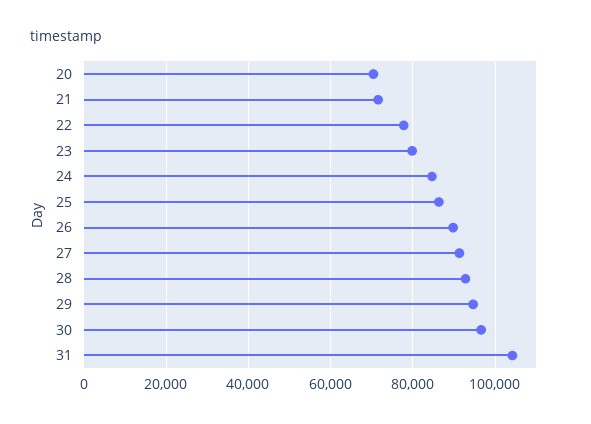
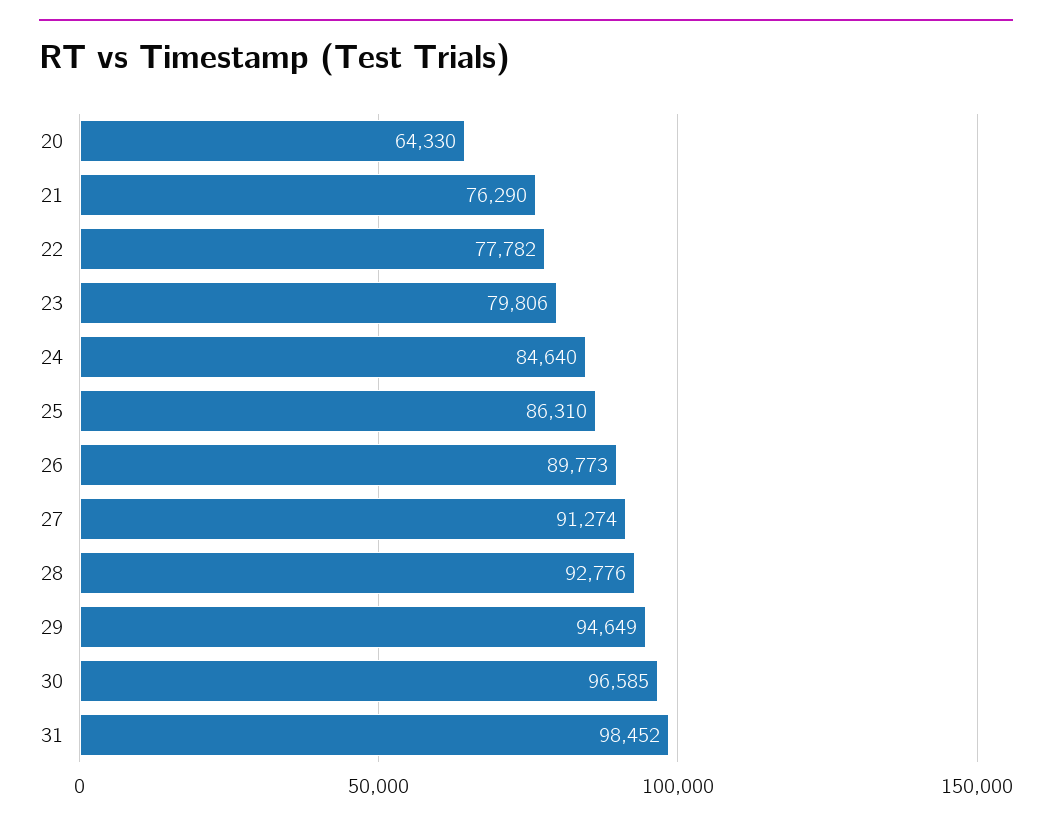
  {
-   "20": 70000,
+   "20": 64330,
-   "21": 72000,
+   "21": 76290,
    "22": 77782,
    "23": 79806,
    "24": 84640,
    "25": 86310,
    "26": 89773,
    "27": 91274,
    "28": 92776,
    "29": 94649,
    "30": 96585,
-   "31": 104000
+   "31": 98452
  }

